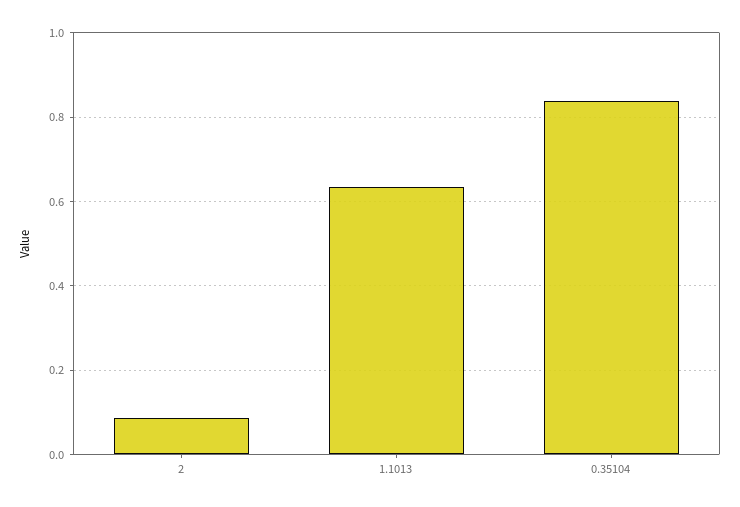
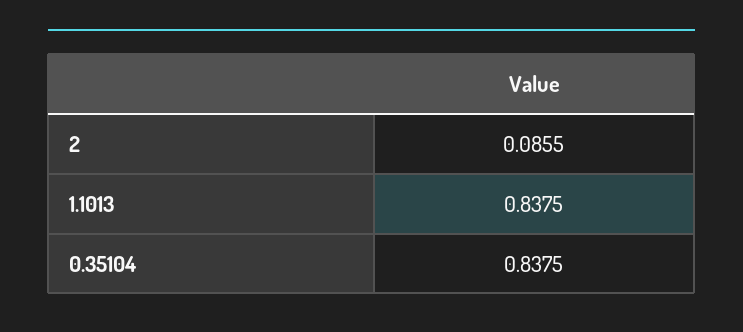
  {
    "2": 0.0855,
-   "1.1013": 0.64,
+   "1.1013": 0.8375,
    "0.35104": 0.8375
  }

